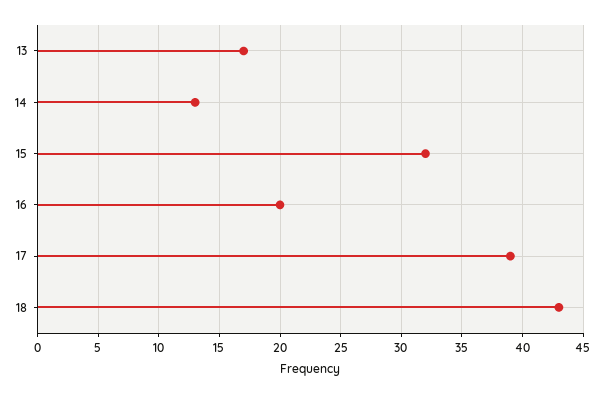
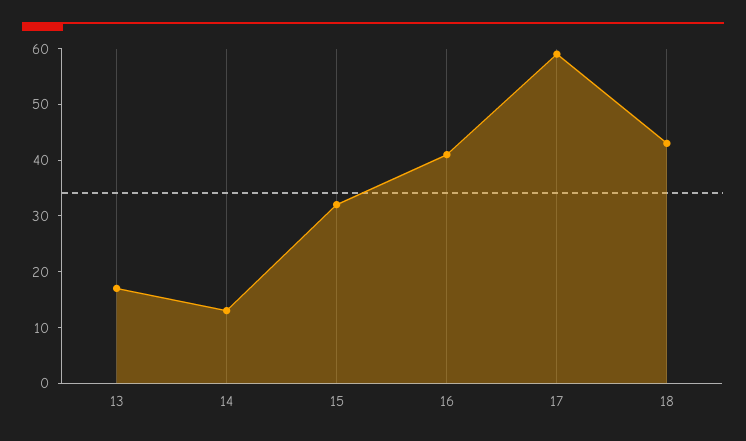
  {
    "13": 17,
    "14": 13,
    "15": 32,
-   "16": 20,
+   "16": 40,
-   "17": 39,
+   "17": 60,
    "18": 43
  }

